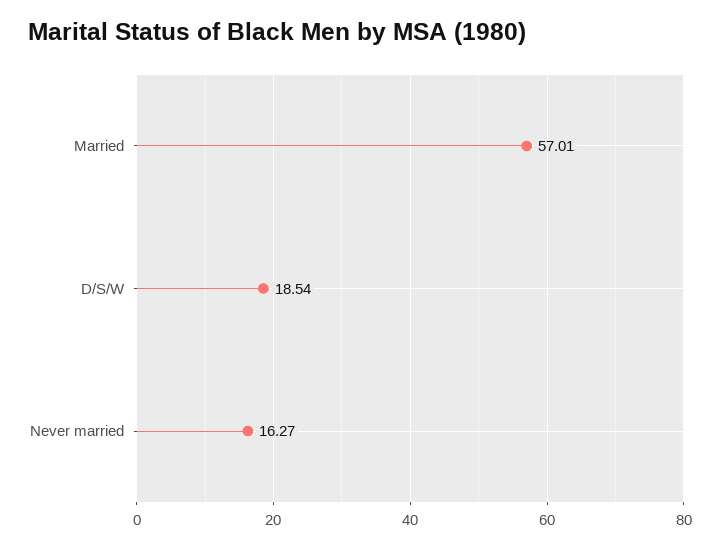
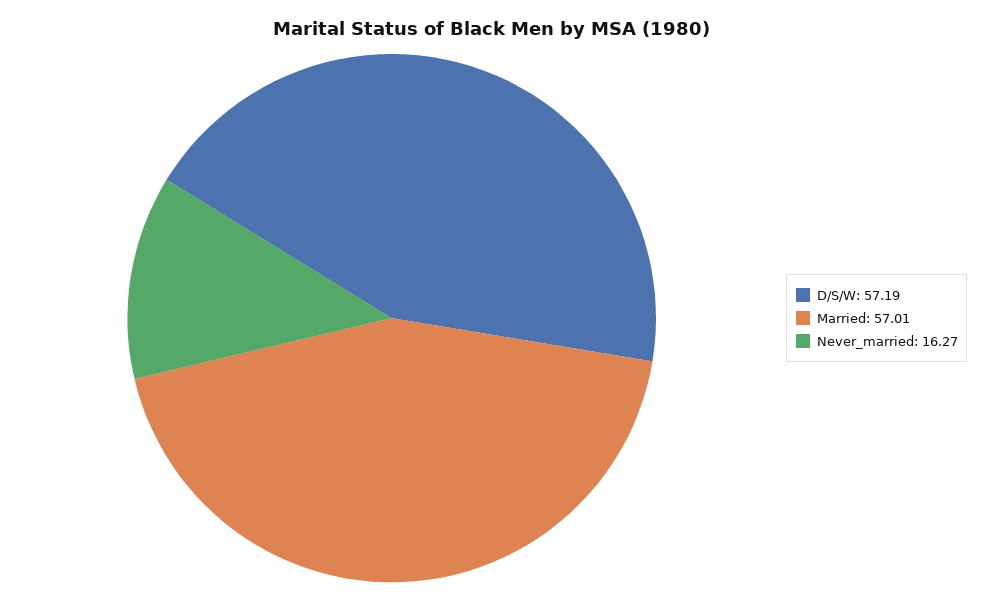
  {
    "Married": 57.01,
-   "D/S/W": 18.54,
+   "D/S/W": 57.19,
    "Never married": 16.27
  }

